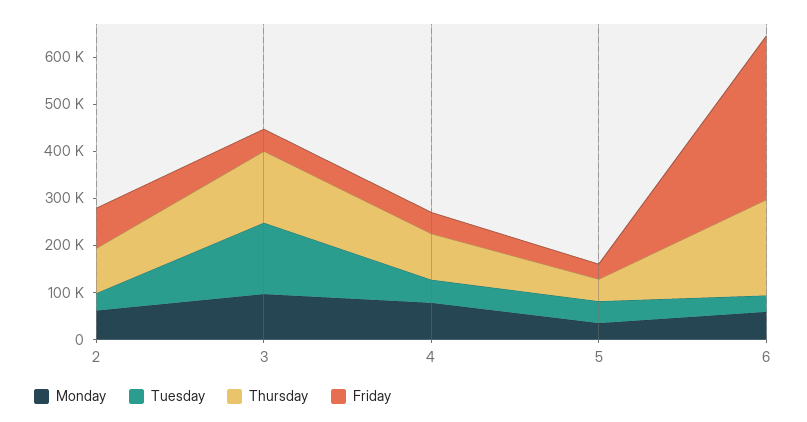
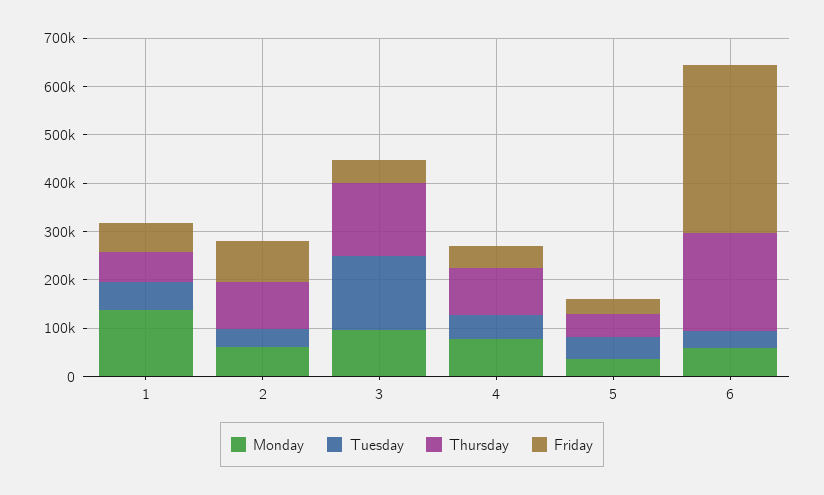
  {
    "Monday": {
      "2": 60000,
      "3": 100000,
      "4": 80000,
      "5": 40000,
-     "6": 60000
+     "6": 60000,
+     "1": 140000
    },
    "Tuesday": {
      "2": 40000,
      "3": 160000,
      "4": 40000,
      "5": 40000,
-     "6": 40000
+     "6": 40000,
+     "1": 60000
    },
    "Thursday": {
      "2": 100000,
      "3": 160000,
      "4": 100000,
      "5": 40000,
-     "6": 200000
+     "6": 200000,
+     "1": 60000
    },
    "Friday": {
      "2": 80000,
      "3": 40000,
      "4": 40000,
      "5": 40000,
-     "6": 340000
+     "6": 340000,
+     "1": 60000
    }
  }

